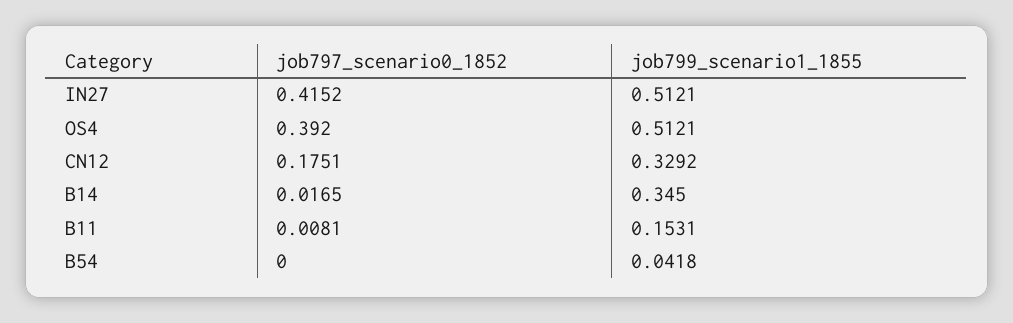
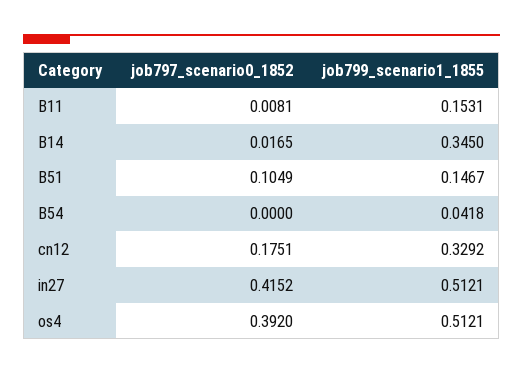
  {
    "job797_scenario0_1852": {
      "IN27": 0.4152,
      "OS4": 0.392,
      "CN12": 0.1751,
      "B14": 0.0165,
      "B11": 0.0081,
-     "B54": 0
+     "B54": 0,
+     "B51": 0.1049
    },
    "job799_scenario1_1855": {
      "IN27": 0.5121,
      "OS4": 0.5121,
      "CN12": 0.3292,
      "B14": 0.345,
      "B11": 0.1531,
-     "B54": 0.0418
+     "B54": 0.0418,
+     "B51": 0.1467
    }
  }

